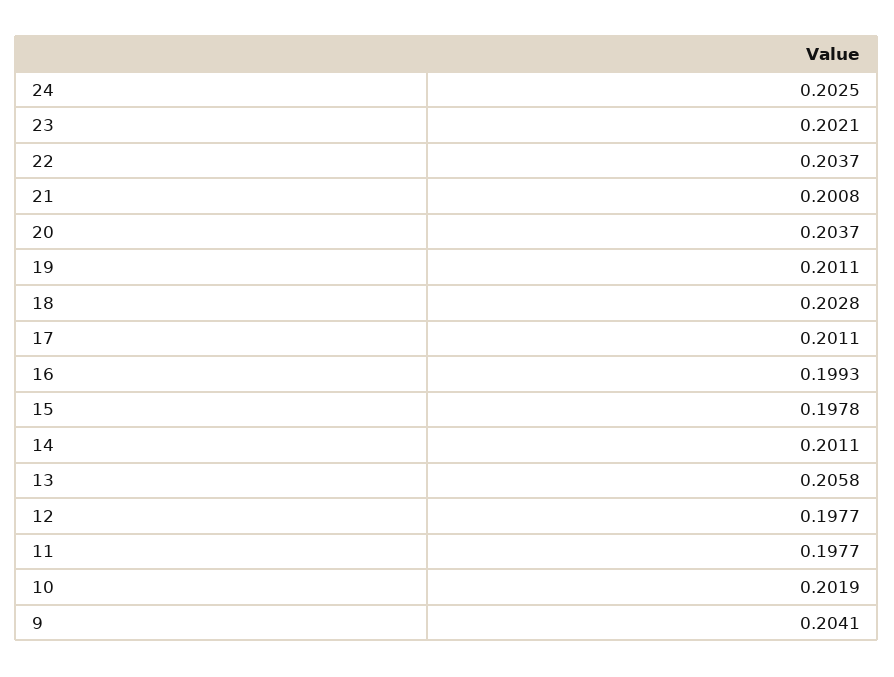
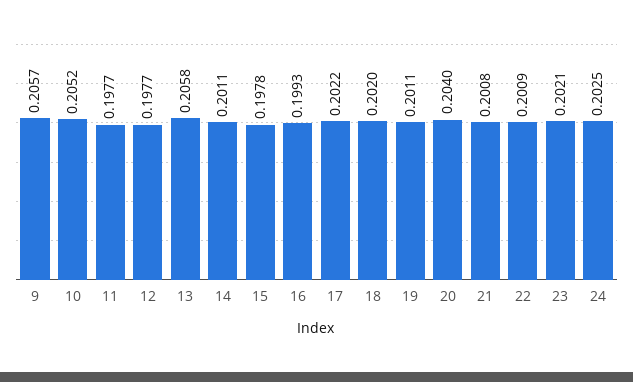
  {
    "24": 0.2025,
    "23": 0.2021,
-   "22": 0.2037,
+   "22": 0.2009,
    "21": 0.2008,
-   "20": 0.2037,
+   "20": 0.204,
    "19": 0.2011,
-   "18": 0.2028,
+   "18": 0.202,
-   "17": 0.2011,
+   "17": 0.2022,
    "16": 0.1993,
    "15": 0.1978,
    "14": 0.2011,
    "13": 0.2058,
    "12": 0.1977,
    "11": 0.1977,
-   "10": 0.2019,
+   "10": 0.2052,
-   "9": 0.2041
+   "9": 0.2057
  }

